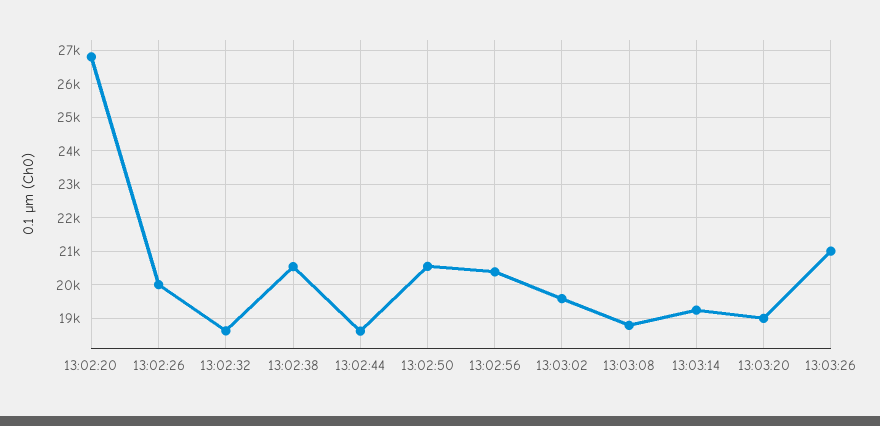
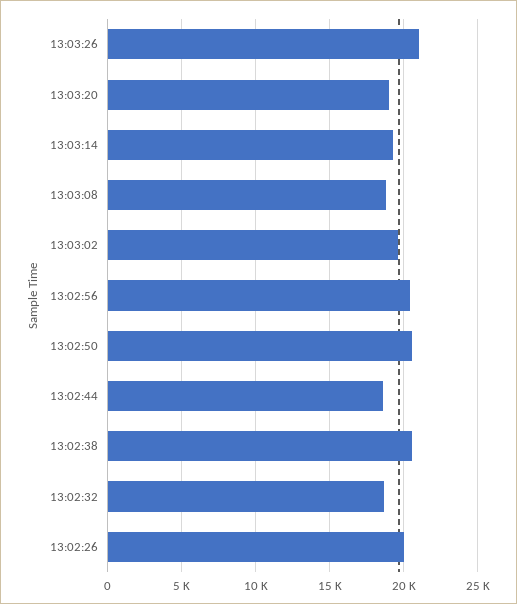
  {
-   "13:02:20": 26800,
    "13:02:26": 20000,
    "13:02:32": 18600,
    "13:02:38": 20600,
    "13:02:44": 18600,
    "13:02:50": 20600,
    "13:02:56": 20400,
    "13:03:02": 19600,
    "13:03:08": 18800,
    "13:03:14": 19200,
    "13:03:20": 19000,
    "13:03:26": 21000
  }

